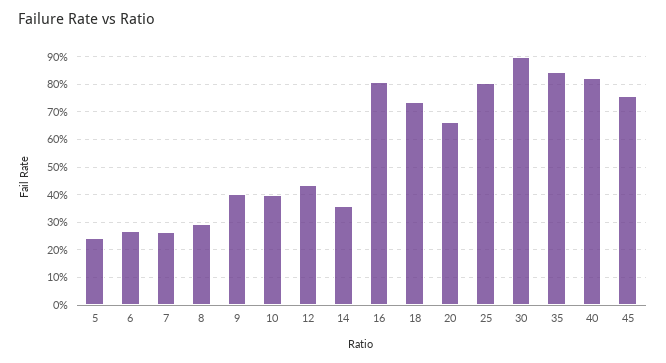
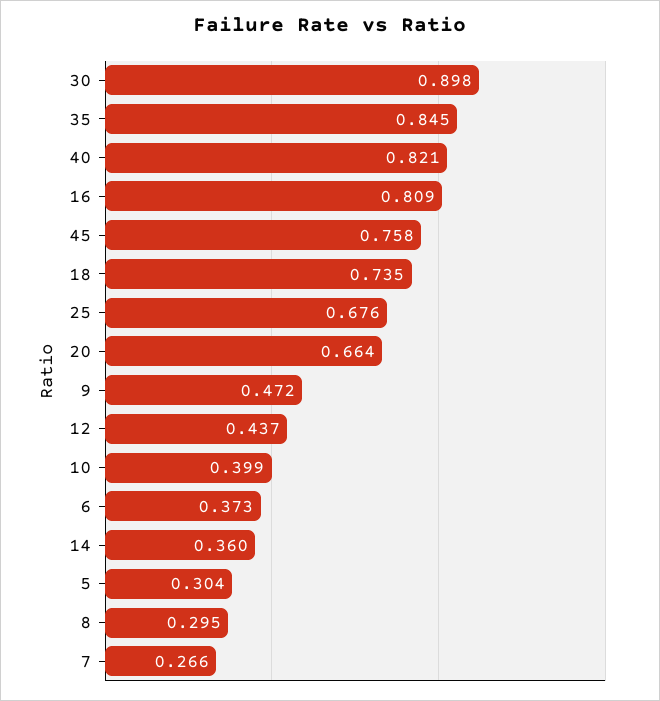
  {
-   "5": 0.25,
+   "5": 0.304,
-   "6": 0.275,
+   "6": 0.373,
    "7": 0.266,
    "8": 0.295,
-   "9": 0.4,
+   "9": 0.472,
    "10": 0.399,
    "12": 0.437,
    "14": 0.36,
    "16": 0.809,
    "18": 0.735,
    "20": 0.664,
-   "25": 0.8,
+   "25": 0.676,
    "30": 0.898,
    "35": 0.845,
    "40": 0.821,
    "45": 0.758
  }

